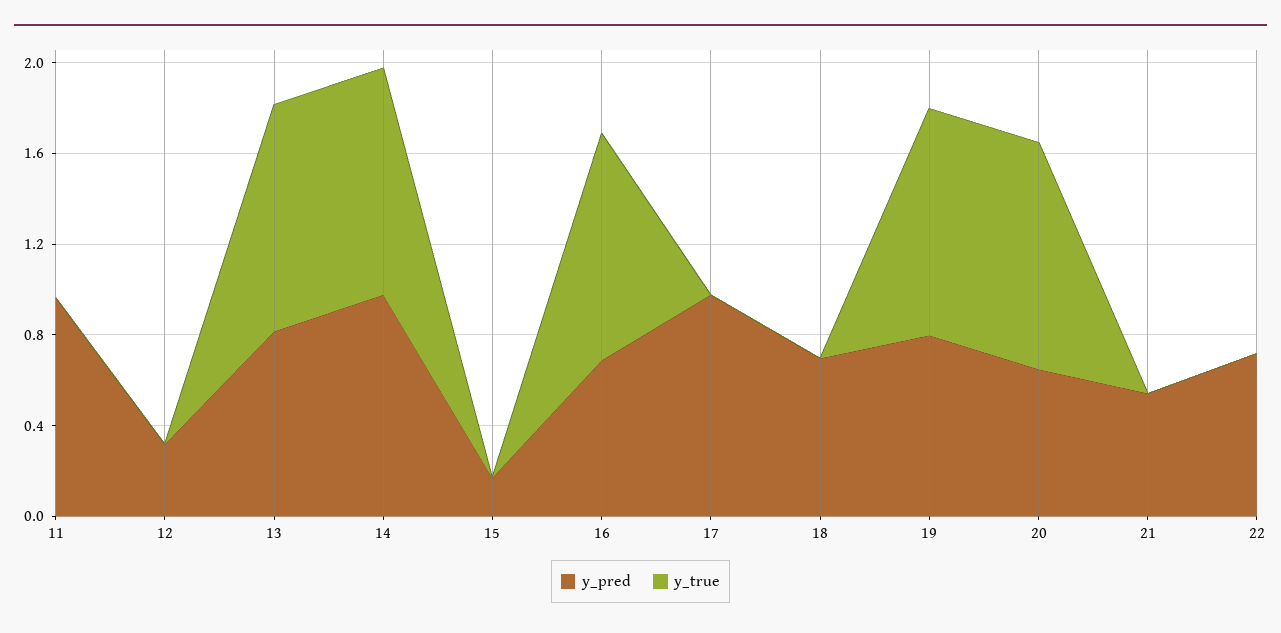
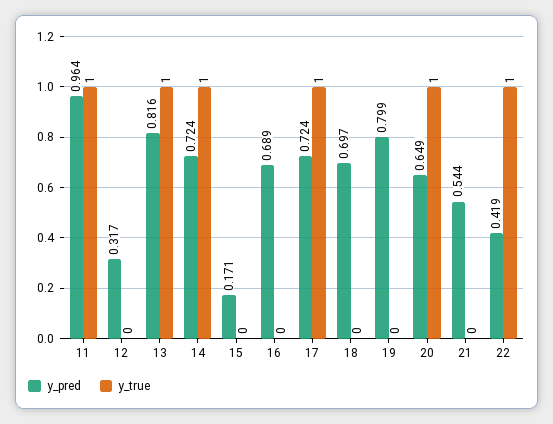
  {
    "y_pred": {
      "11": 0.964,
      "12": 0.317,
      "13": 0.816,
-     "14": 1,
+     "14": 0.724,
      "15": 0.171,
      "16": 0.689,
-     "17": 1,
+     "17": 0.724,
      "18": 0.697,
      "19": 0.799,
      "20": 0.649,
      "21": 0.544,
-     "22": 0.7
+     "22": 0.419
    },
    "y_true": {
-     "11": 0,
+     "11": 1,
      "12": 0,
      "13": 1,
      "14": 1,
      "15": 0,
-     "16": 1,
+     "16": 0,
-     "17": 0,
+     "17": 1,
      "18": 0,
-     "19": 1,
+     "19": 0,
      "20": 1,
      "21": 0,
-     "22": 0
+     "22": 1
    }
  }

